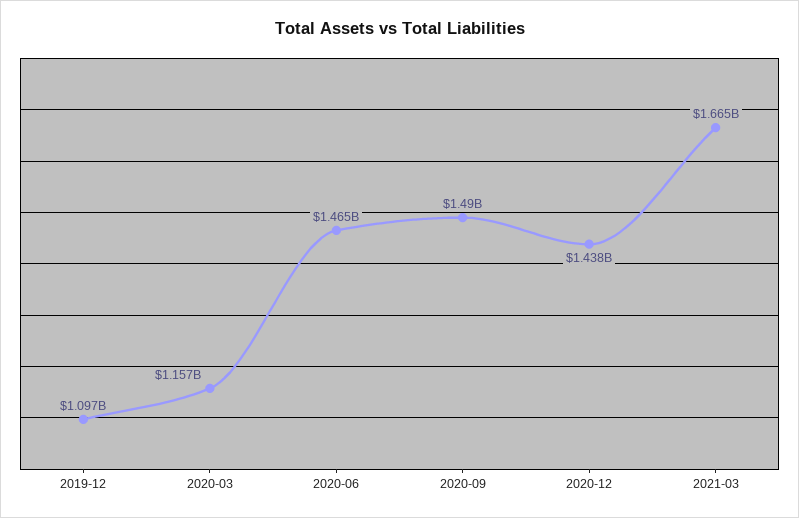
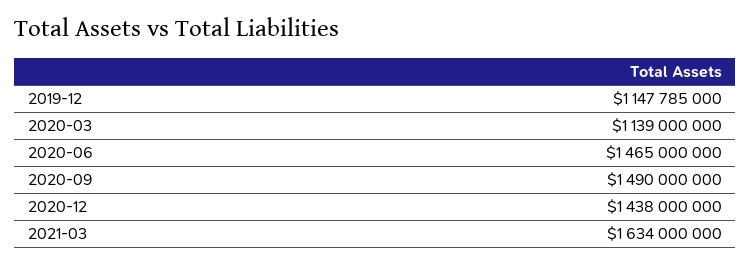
  {
-   "2019-12": 1097000000,
+   "2019-12": 1147785000,
-   "2020-03": 1157000000,
+   "2020-03": 1139000000,
    "2020-06": 1465000000,
    "2020-09": 1490000000,
    "2020-12": 1438000000,
-   "2021-03": 1665000000
+   "2021-03": 1634000000
  }

